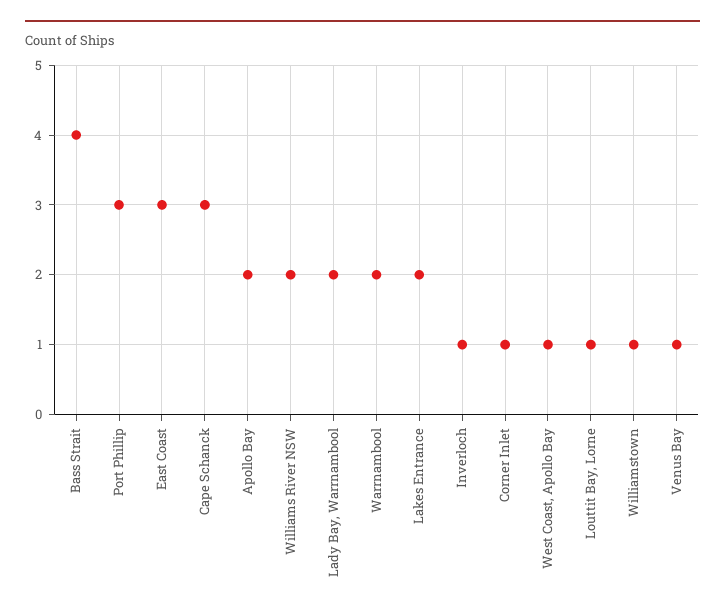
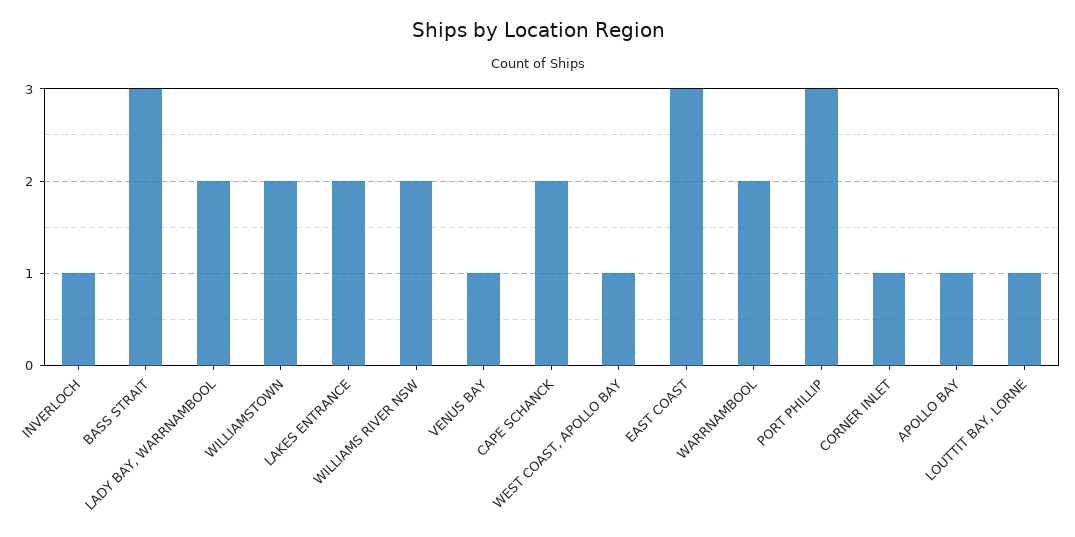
  {
-   "Bass Strait": 4,
+   "Bass Strait": 3,
    "Port Phillip": 3,
    "East Coast": 3,
-   "Cape Schanck": 3,
+   "Cape Schanck": 2,
-   "Apollo Bay": 2,
+   "Apollo Bay": 1,
    "Williams River NSW": 2,
    "Lady Bay, Warrnambool": 2,
    "Warrnambool": 2,
    "Lakes Entrance": 2,
    "Inverloch": 1,
    "Corner Inlet": 1,
    "West Coast, Apollo Bay": 1,
    "Louttit Bay, Lorne": 1,
-   "Williamstown": 1,
+   "Williamstown": 2,
    "Venus Bay": 1
  }

